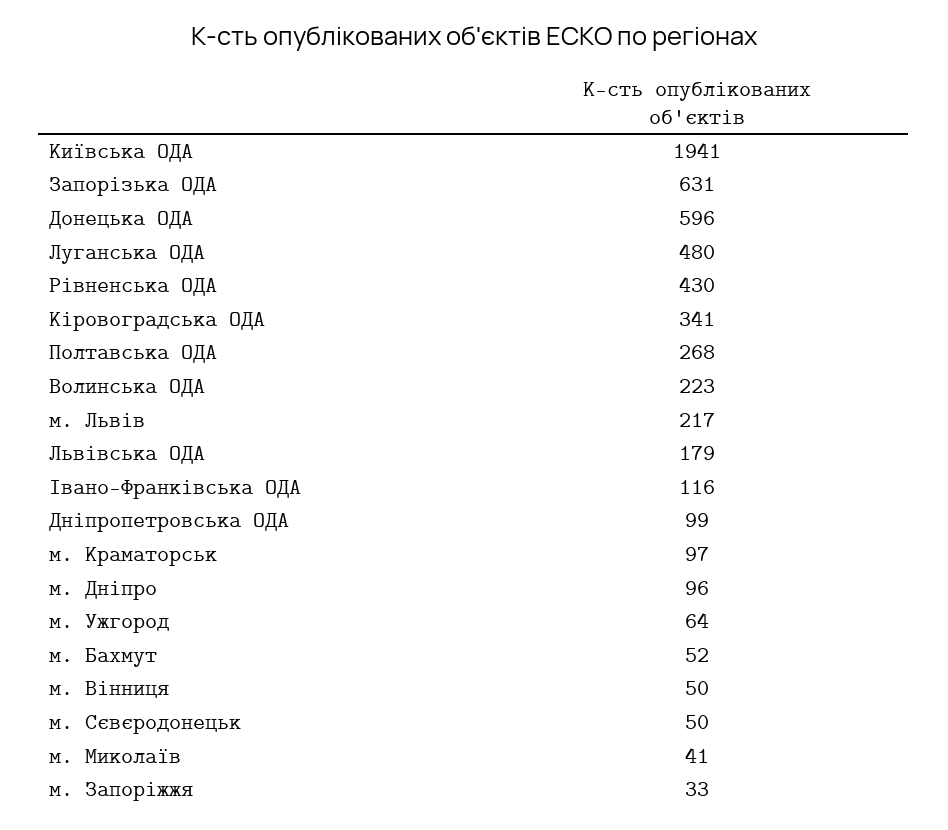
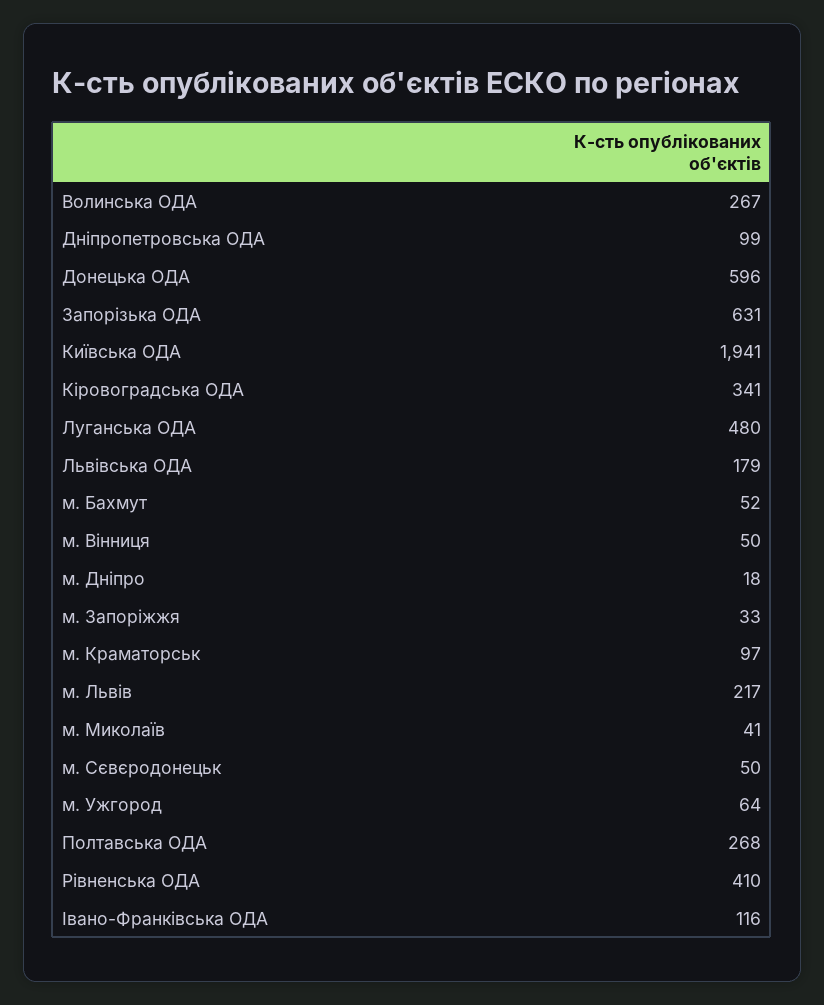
  {
    "Київська ОДА": 1941,
    "Запорізька ОДА": 631,
    "Донецька ОДА": 596,
    "Луганська ОДА": 480,
-   "Рівненська ОДА": 430,
+   "Рівненська ОДА": 410,
    "Кіровоградська ОДА": 341,
    "Полтавська ОДА": 268,
-   "Волинська ОДА": 223,
+   "Волинська ОДА": 267,
    "м. Львів": 217,
    "Львівська ОДА": 179,
    "Івано-Франківська ОДА": 116,
    "Дніпропетровська ОДА": 99,
    "м. Краматорськ": 97,
-   "м. Дніпро": 96,
+   "м. Дніпро": 18,
    "м. Ужгород": 64,
    "м. Бахмут": 52,
    "м. Вінниця": 50,
    "м. Сєвєродонецьк": 50,
    "м. Миколаїв": 41,
    "м. Запоріжжя": 33
  }

